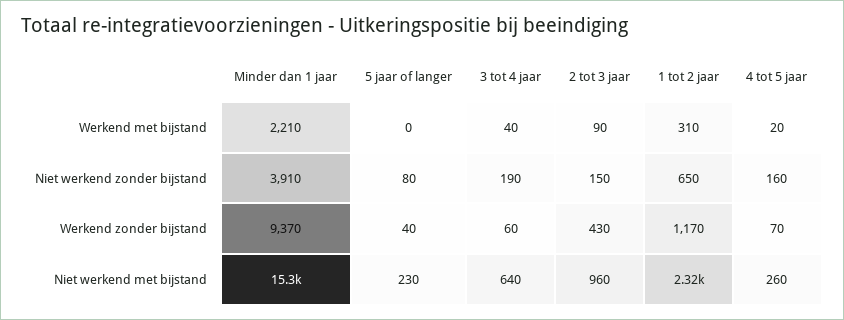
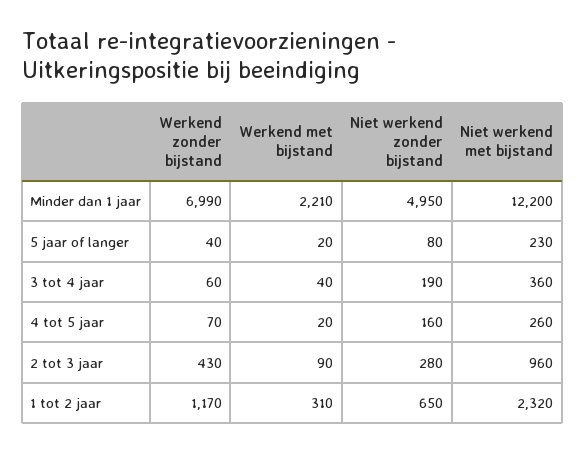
  {
    "Minder dan 1 jaar": {
      "Werkend met bijstand": 2210,
-     "Niet werkend zonder bijstand": 3910,
+     "Niet werkend zonder bijstand": 4950,
-     "Werkend zonder bijstand": 9370,
+     "Werkend zonder bijstand": 6990,
-     "Niet werkend met bijstand": 15300
+     "Niet werkend met bijstand": 12200
    },
    "5 jaar of langer": {
-     "Werkend met bijstand": 0,
+     "Werkend met bijstand": 20,
      "Niet werkend zonder bijstand": 80,
      "Werkend zonder bijstand": 40,
      "Niet werkend met bijstand": 230
    },
    "3 tot 4 jaar": {
      "Werkend met bijstand": 40,
      "Niet werkend zonder bijstand": 190,
      "Werkend zonder bijstand": 60,
-     "Niet werkend met bijstand": 640
+     "Niet werkend met bijstand": 360
    },
    "2 tot 3 jaar": {
      "Werkend met bijstand": 90,
-     "Niet werkend zonder bijstand": 150,
+     "Niet werkend zonder bijstand": 280,
      "Werkend zonder bijstand": 430,
      "Niet werkend met bijstand": 960
    },
    "1 tot 2 jaar": {
      "Werkend met bijstand": 310,
      "Niet werkend zonder bijstand": 650,
      "Werkend zonder bijstand": 1170,
      "Niet werkend met bijstand": 2320
    },
    "4 tot 5 jaar": {
      "Werkend met bijstand": 20,
      "Niet werkend zonder bijstand": 160,
      "Werkend zonder bijstand": 70,
      "Niet werkend met bijstand": 260
    }
  }

